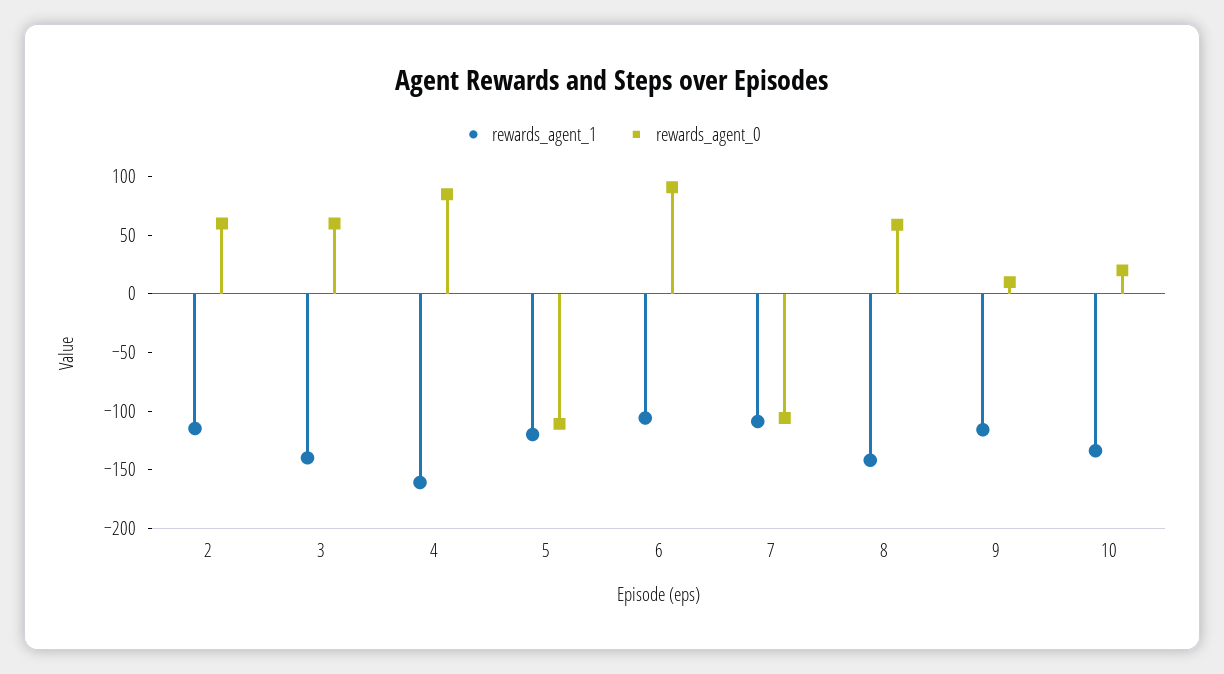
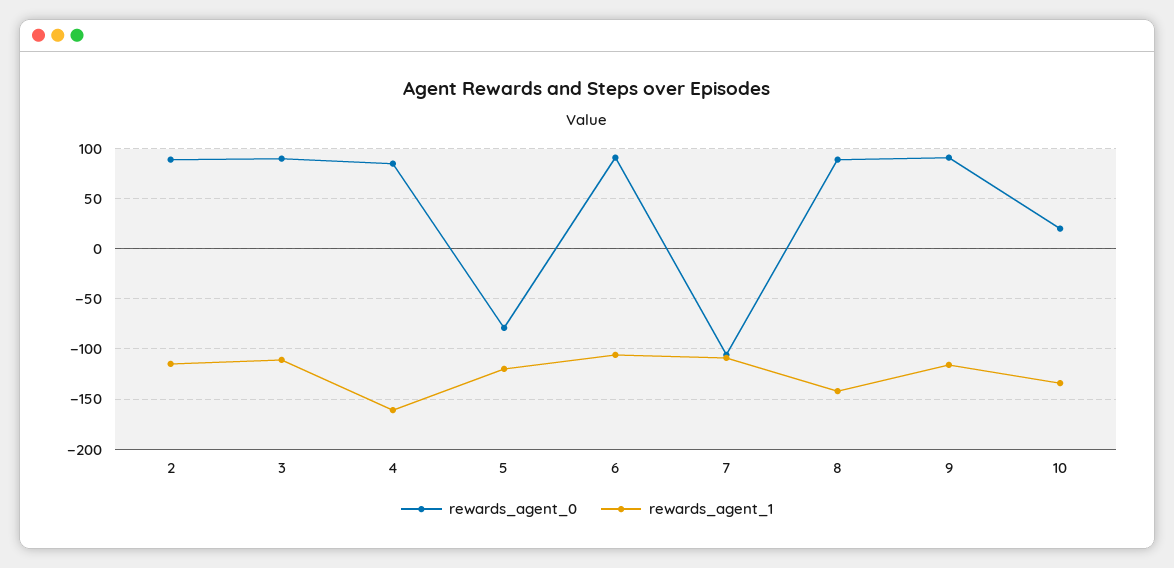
  {
    "rewards_agent_1": {
      "2": -120,
-     "3": -140,
+     "3": -110,
      "4": -160,
      "5": -120,
      "6": -110,
      "7": -110,
      "8": -140,
      "9": -120,
      "10": -130
    },
    "rewards_agent_0": {
-     "2": 60,
+     "2": 90,
-     "3": 60,
+     "3": 90,
      "4": 90,
-     "5": -110,
+     "5": -80,
      "6": 90,
      "7": -110,
-     "8": 60,
+     "8": 90,
-     "9": 10,
+     "9": 90,
      "10": 20
    }
  }

